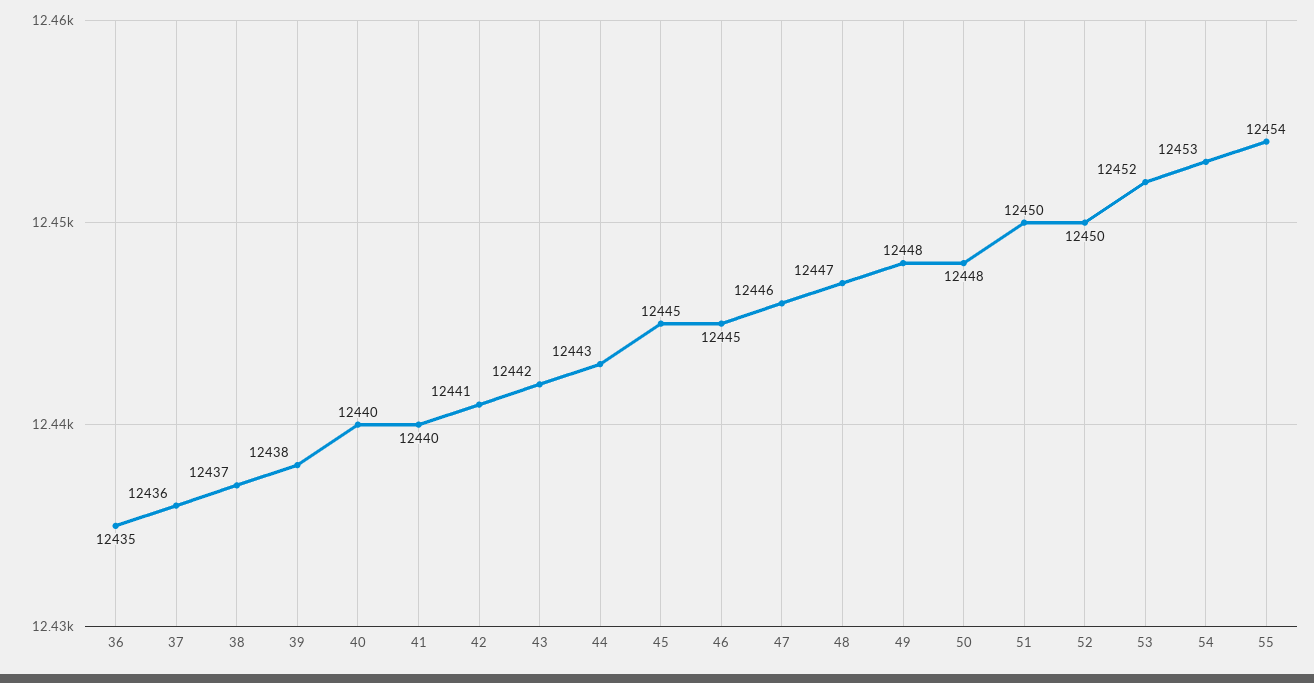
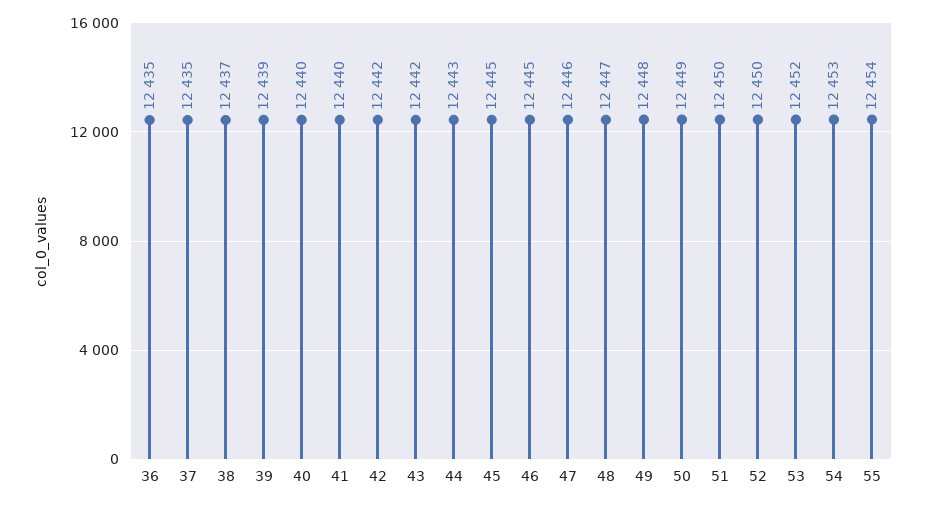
  {
    "36": 12435,
-   "37": 12436,
+   "37": 12435,
    "38": 12437,
-   "39": 12438,
+   "39": 12439,
    "40": 12440,
    "41": 12440,
-   "42": 12441,
+   "42": 12442,
    "43": 12442,
    "44": 12443,
    "45": 12445,
    "46": 12445,
    "47": 12446,
    "48": 12447,
    "49": 12448,
-   "50": 12448,
+   "50": 12449,
    "51": 12450,
    "52": 12450,
    "53": 12452,
    "54": 12453,
    "55": 12454
  }

